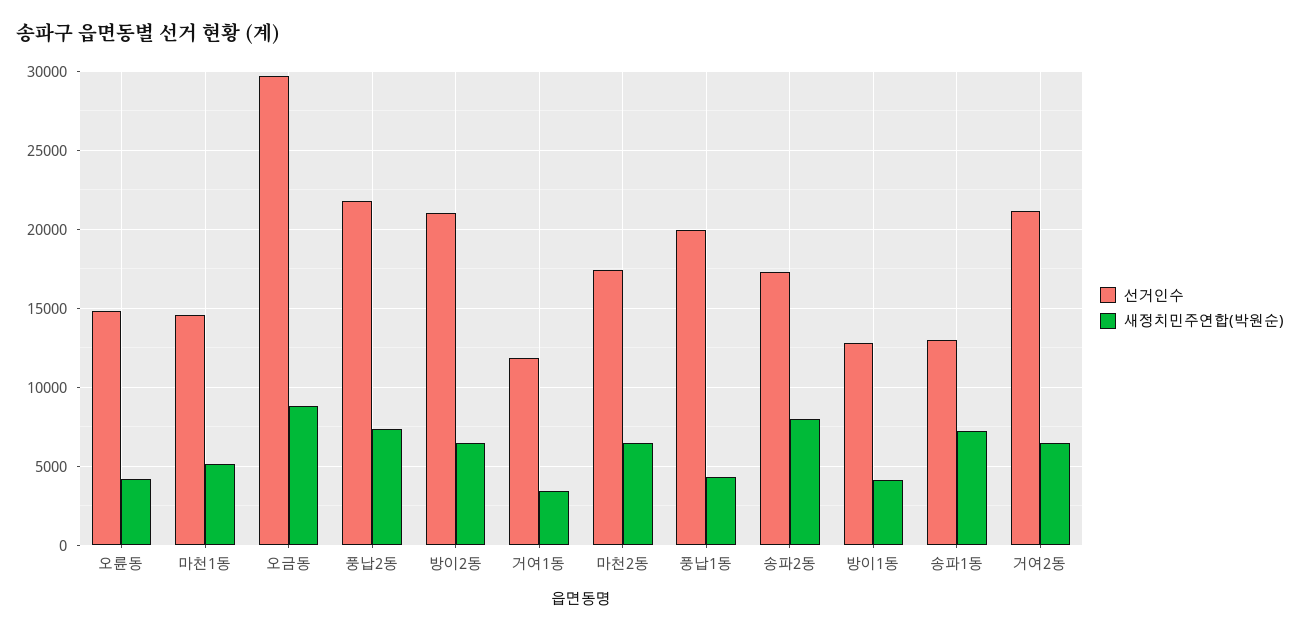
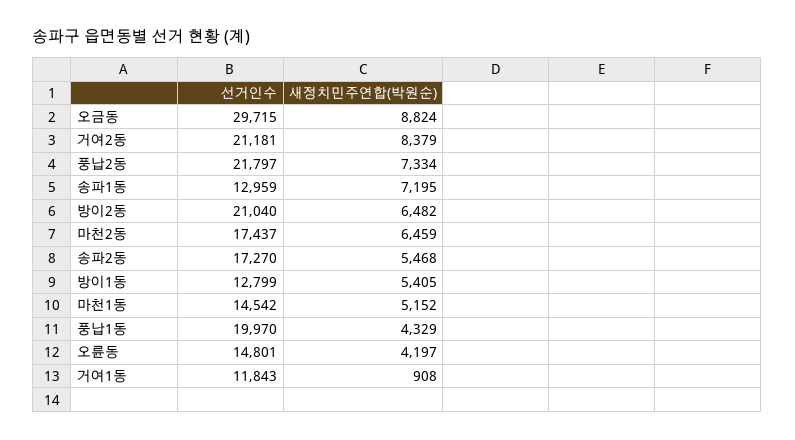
  {
    "선거인수": {
      "오륜동": 14801,
      "마천1동": 14542,
      "오금동": 29715,
      "풍납2동": 21797,
      "방이2동": 21040,
      "거여1동": 11843,
      "마천2동": 17437,
      "풍납1동": 19970,
      "송파2동": 17270,
      "방이1동": 12799,
      "송파1동": 12959,
      "거여2동": 21181
    },
    "새정치민주연합(박원순)": {
      "오륜동": 4197,
      "마천1동": 5152,
      "오금동": 8824,
      "풍납2동": 7334,
      "방이2동": 6482,
-     "거여1동": 3500,
+     "거여1동": 908,
      "마천2동": 6459,
      "풍납1동": 4329,
-     "송파2동": 8000,
+     "송파2동": 5468,
-     "방이1동": 4000,
+     "방이1동": 5405,
      "송파1동": 7195,
-     "거여2동": 6500
+     "거여2동": 8379
    }
  }

